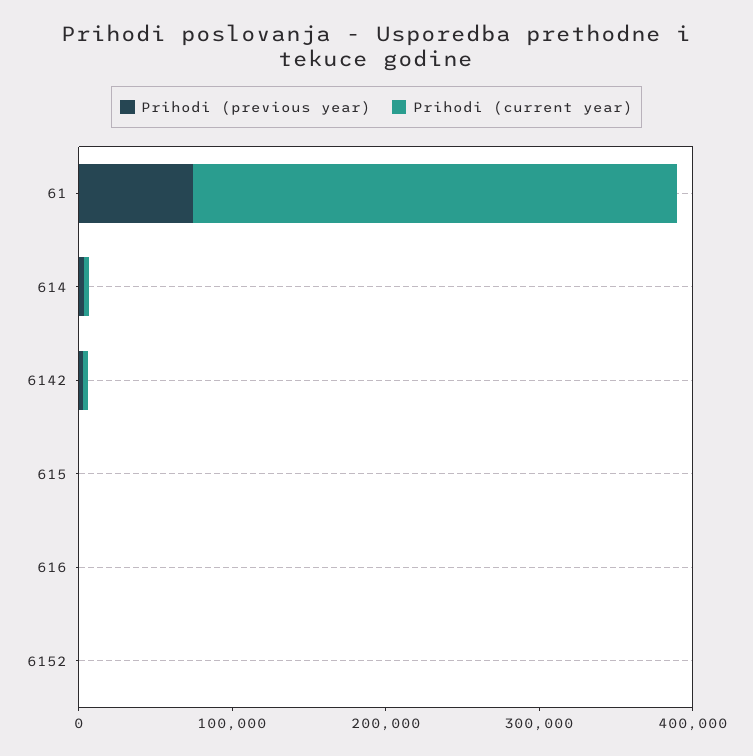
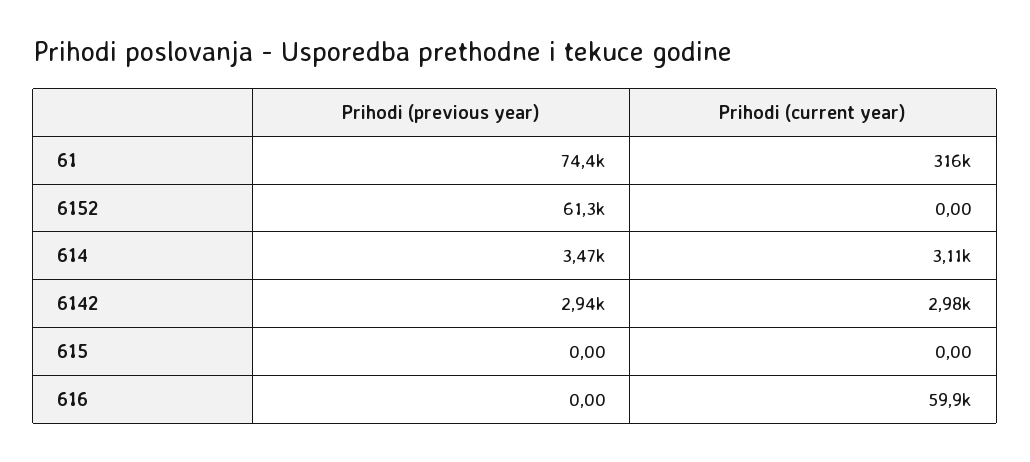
  {
    "Prihodi (previous year)": {
      "61": 74400,
      "614": 3470,
      "6142": 2940,
      "615": 0,
      "616": 0,
-     "6152": 0
+     "6152": 61300
    },
    "Prihodi (current year)": {
      "61": 316000,
      "614": 3110,
      "6142": 2980,
      "615": 0,
-     "616": 0,
+     "616": 59900,
      "6152": 0
    }
  }

